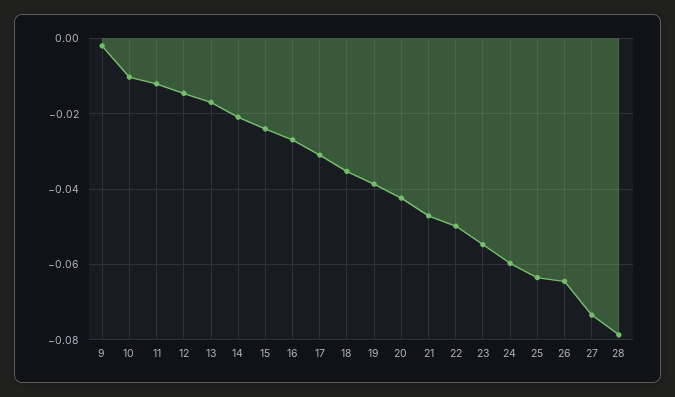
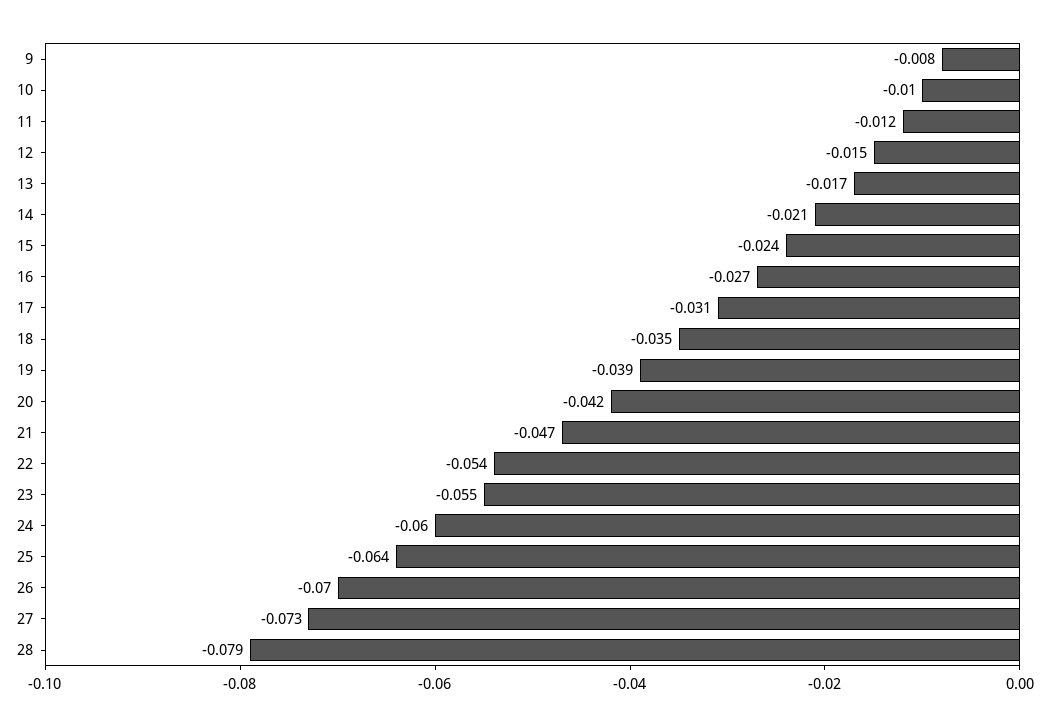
  {
-   "9": -0.002,
+   "9": -0.008,
    "10": -0.01,
    "11": -0.012,
    "12": -0.015,
    "13": -0.017,
    "14": -0.021,
    "15": -0.024,
    "16": -0.027,
    "17": -0.031,
    "18": -0.035,
    "19": -0.039,
    "20": -0.042,
    "21": -0.047,
-   "22": -0.05,
+   "22": -0.054,
    "23": -0.055,
    "24": -0.06,
    "25": -0.064,
-   "26": -0.064,
+   "26": -0.07,
    "27": -0.073,
    "28": -0.079
  }

